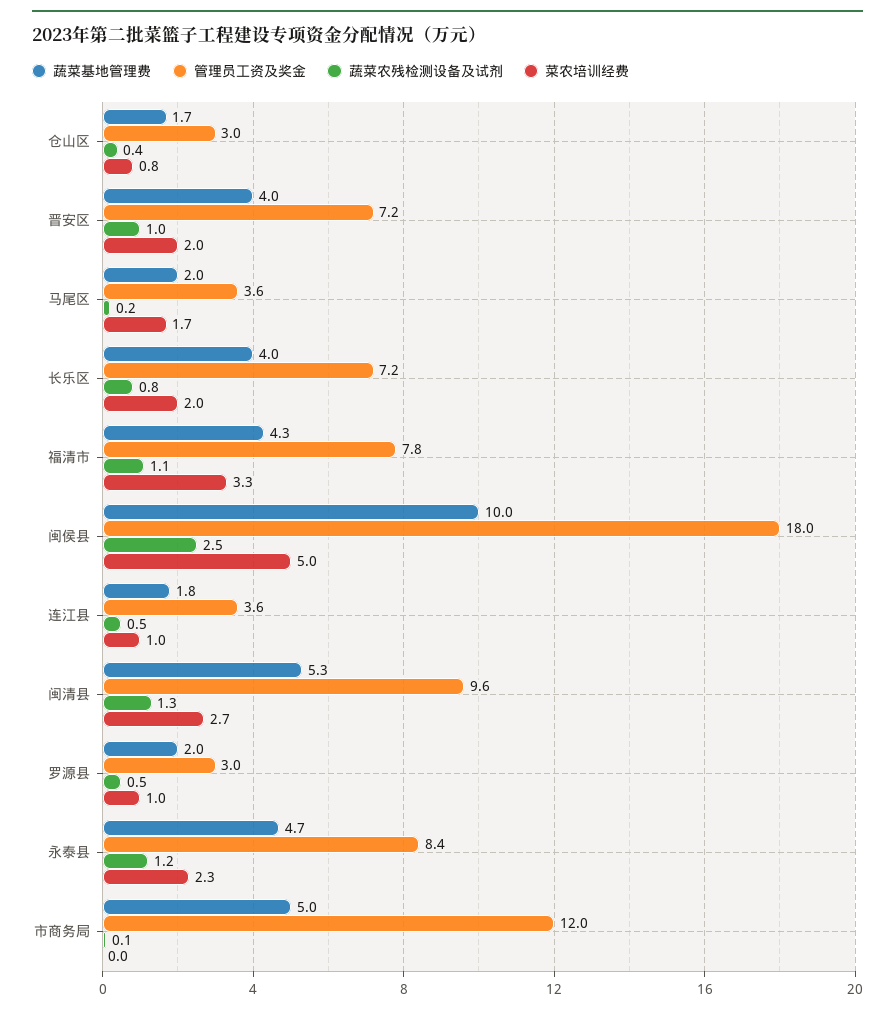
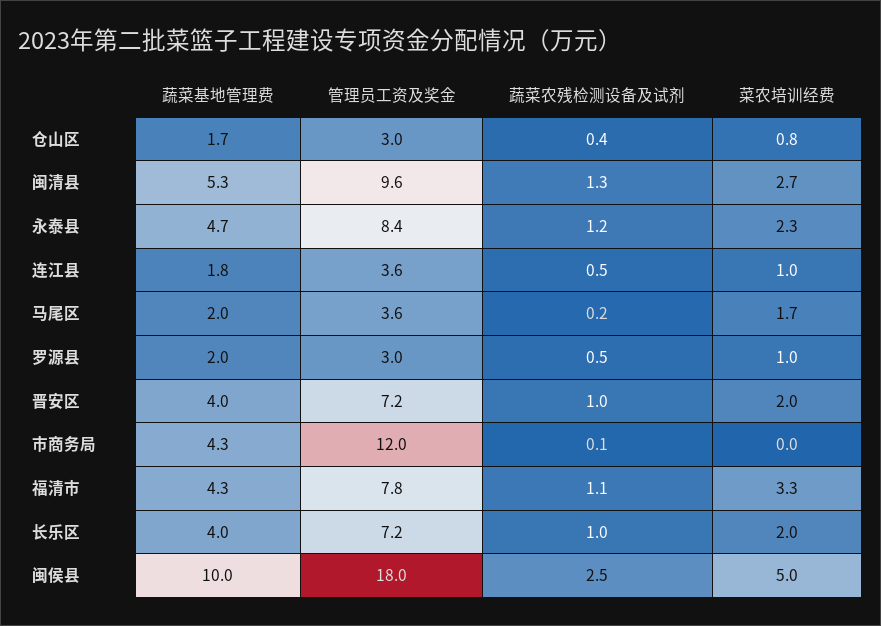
  {
    "蔬菜基地管理费": {
      "仓山区": 1.7,
      "晋安区": 4,
      "马尾区": 2,
      "长乐区": 4,
      "福清市": 4.3,
      "闽侯县": 10,
      "连江县": 1.8,
      "闽清县": 5.3,
      "罗源县": 2,
      "永泰县": 4.7,
-     "市商务局": 5
+     "市商务局": 4.3
    },
    "管理员工资及奖金": {
      "仓山区": 3,
      "晋安区": 7.2,
      "马尾区": 3.6,
      "长乐区": 7.2,
      "福清市": 7.8,
      "闽侯县": 18,
      "连江县": 3.6,
      "闽清县": 9.6,
      "罗源县": 3,
      "永泰县": 8.4,
      "市商务局": 12
    },
    "蔬菜农残检测设备及试剂": {
      "仓山区": 0.4,
      "晋安区": 1,
      "马尾区": 0.2,
-     "长乐区": 0.8,
+     "长乐区": 1,
      "福清市": 1.1,
      "闽侯县": 2.5,
      "连江县": 0.5,
      "闽清县": 1.3,
      "罗源县": 0.5,
      "永泰县": 1.2,
      "市商务局": 0.1
    },
    "菜农培训经费": {
      "仓山区": 0.8,
      "晋安区": 2,
      "马尾区": 1.7,
      "长乐区": 2,
      "福清市": 3.3,
      "闽侯县": 5,
      "连江县": 1,
      "闽清县": 2.7,
      "罗源县": 1,
      "永泰县": 2.3,
      "市商务局": 0
    }
  }

